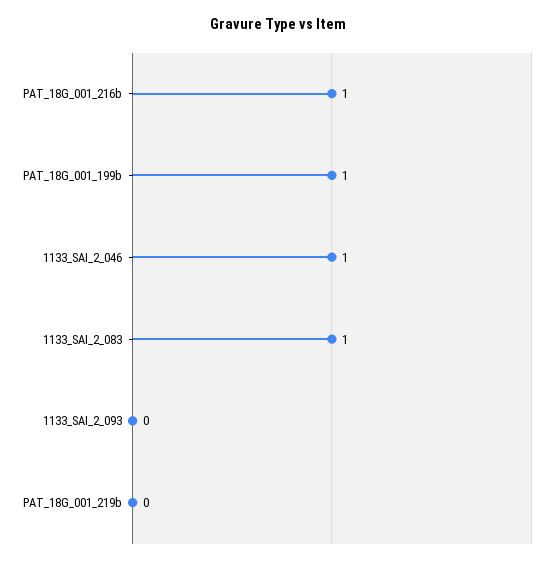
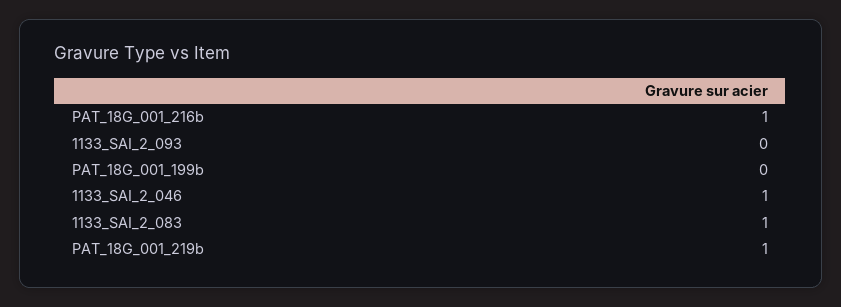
  {
    "PAT_18G_001_216b": 1,
-   "PAT_18G_001_199b": 1,
+   "PAT_18G_001_199b": 0,
    "1133_SAI_2_046": 1,
    "1133_SAI_2_083": 1,
    "1133_SAI_2_093": 0,
-   "PAT_18G_001_219b": 0
+   "PAT_18G_001_219b": 1
  }

